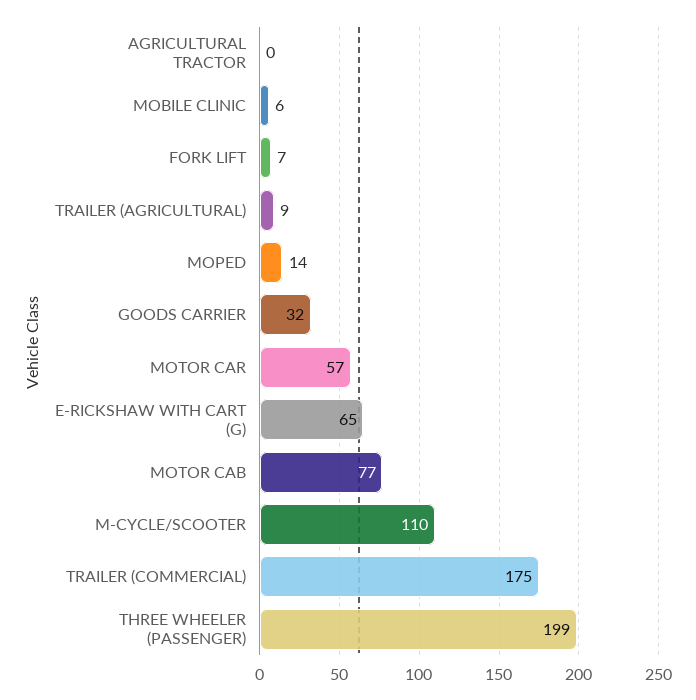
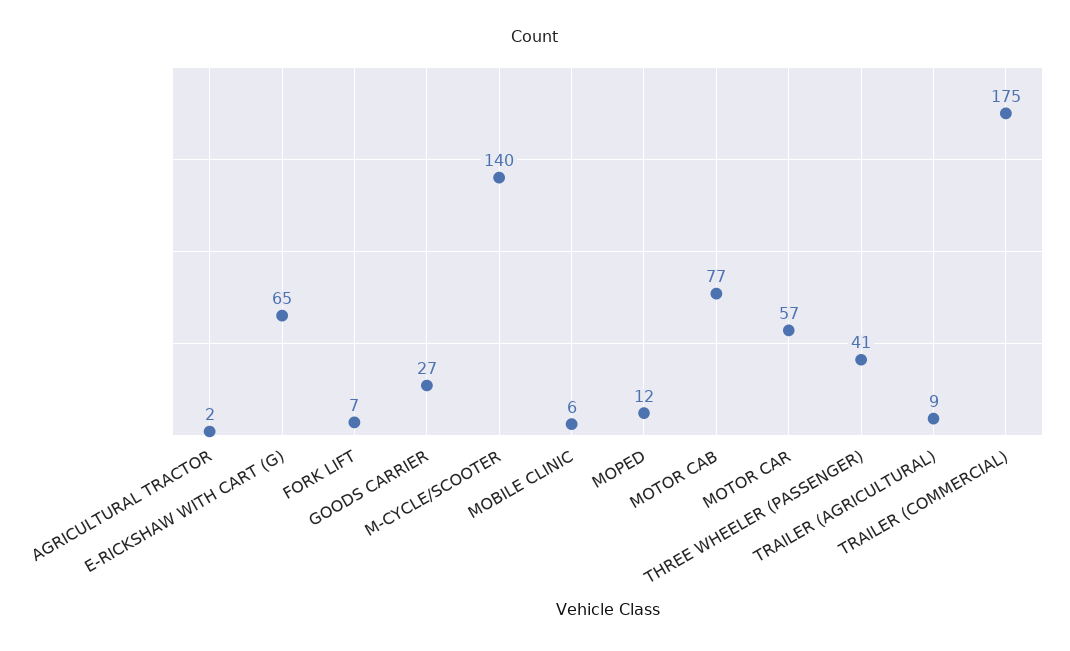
  {
-   "AGRICULTURAL TRACTOR": 0,
+   "AGRICULTURAL TRACTOR": 2,
    "MOBILE CLINIC": 6,
    "FORK LIFT": 7,
    "TRAILER (AGRICULTURAL)": 9,
-   "MOPED": 14,
+   "MOPED": 12,
-   "GOODS CARRIER": 32,
+   "GOODS CARRIER": 27,
    "MOTOR CAR": 57,
    "E-RICKSHAW WITH CART (G)": 65,
    "MOTOR CAB": 77,
-   "M-CYCLE/SCOOTER": 110,
+   "M-CYCLE/SCOOTER": 140,
    "TRAILER (COMMERCIAL)": 175,
-   "THREE WHEELER (PASSENGER)": 199
+   "THREE WHEELER (PASSENGER)": 41
  }

